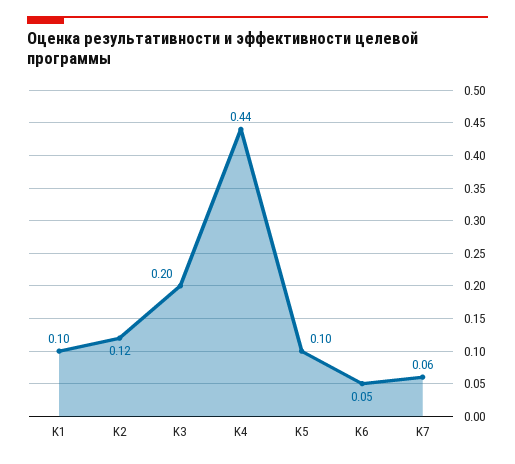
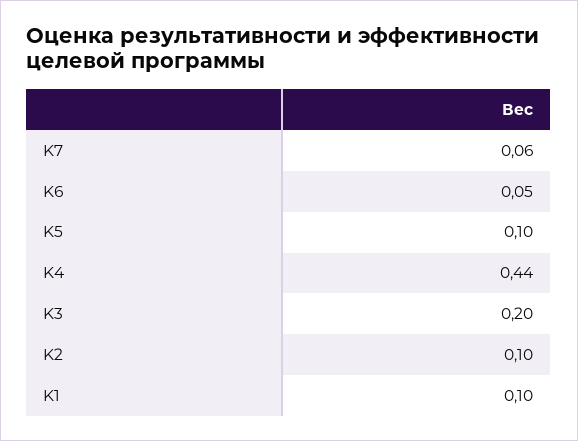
  {
    "K1": 0.1,
-   "K2": 0.12,
+   "K2": 0.1,
    "K3": 0.2,
    "K4": 0.44,
    "K5": 0.1,
    "K6": 0.05,
    "K7": 0.06
  }

